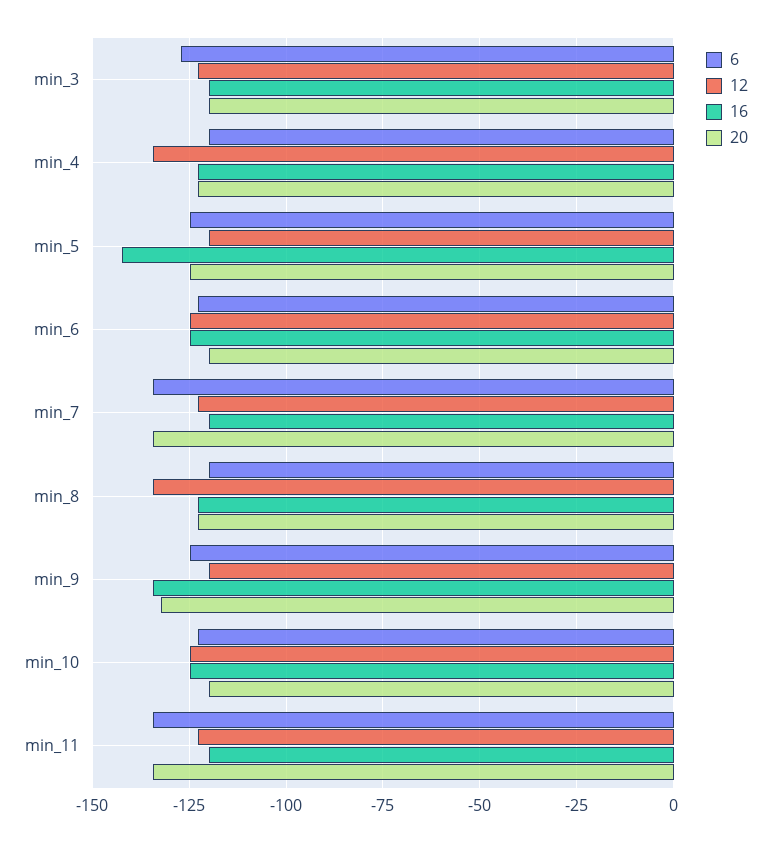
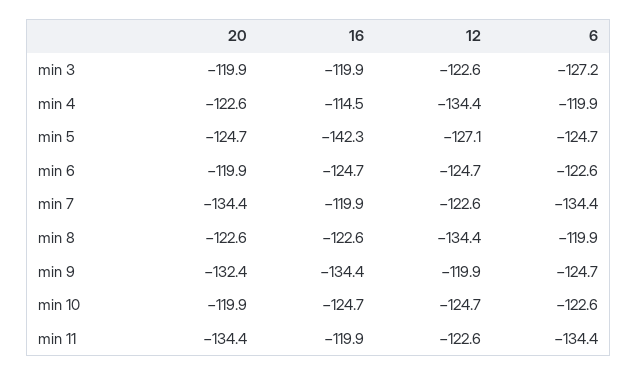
  {
    "6": {
      "min_3": -127.2,
      "min_4": -119.9,
      "min_5": -124.7,
      "min_6": -122.6,
      "min_7": -134.4,
      "min_8": -119.9,
      "min_9": -124.7,
      "min_10": -122.6,
      "min_11": -134.4
    },
    "12": {
      "min_3": -122.6,
      "min_4": -134.4,
-     "min_5": -120,
+     "min_5": -127.1,
      "min_6": -124.7,
      "min_7": -122.6,
      "min_8": -134.4,
      "min_9": -119.9,
      "min_10": -124.7,
      "min_11": -122.6
    },
    "16": {
      "min_3": -119.9,
-     "min_4": -122.5,
+     "min_4": -114.5,
      "min_5": -142.3,
      "min_6": -124.7,
      "min_7": -119.9,
      "min_8": -122.6,
      "min_9": -134.4,
      "min_10": -124.7,
      "min_11": -119.9
    },
    "20": {
      "min_3": -119.9,
      "min_4": -122.6,
      "min_5": -124.7,
      "min_6": -119.9,
      "min_7": -134.4,
      "min_8": -122.6,
      "min_9": -132.4,
      "min_10": -119.9,
      "min_11": -134.4
    }
  }

